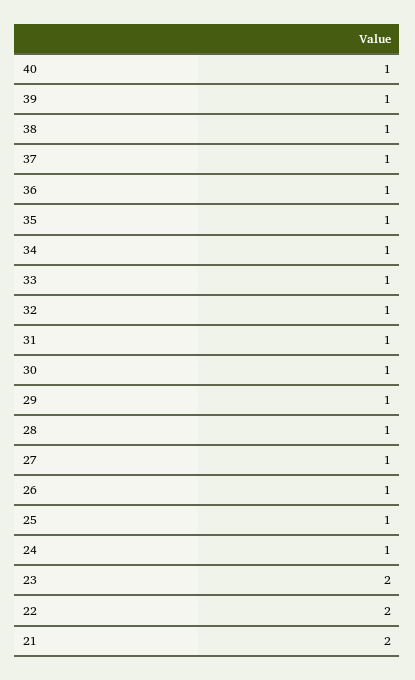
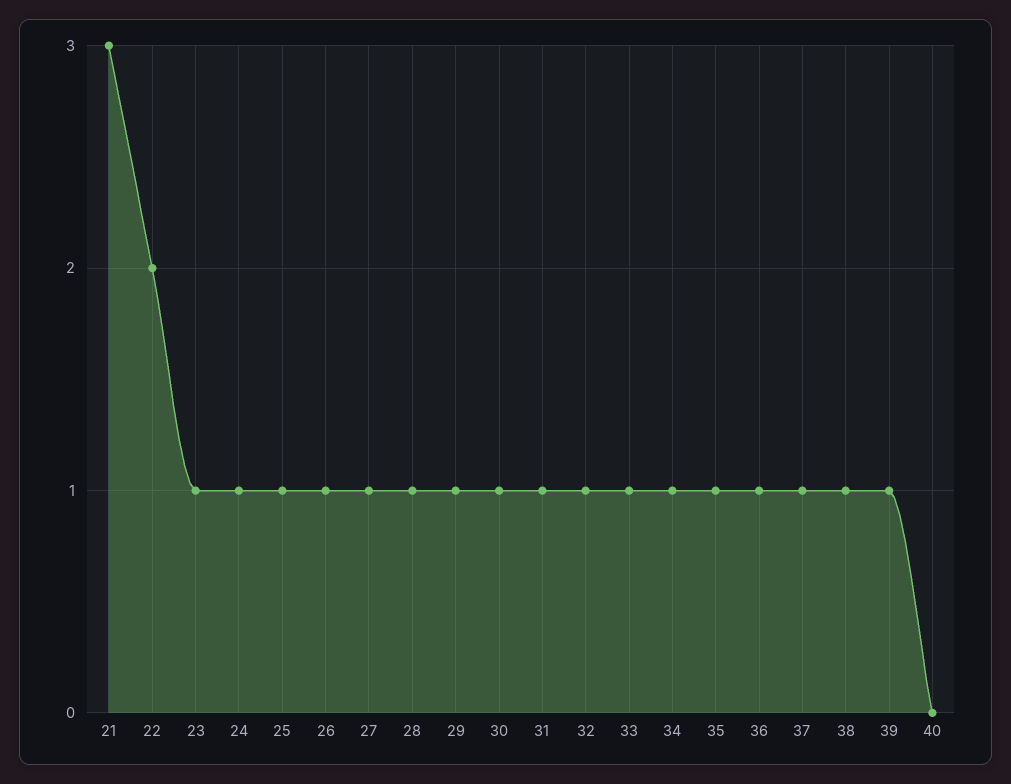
  {
-   "40": 1,
+   "40": 0,
    "39": 1,
    "38": 1,
    "37": 1,
    "36": 1,
    "35": 1,
    "34": 1,
    "33": 1,
    "32": 1,
    "31": 1,
    "30": 1,
    "29": 1,
    "28": 1,
    "27": 1,
    "26": 1,
    "25": 1,
    "24": 1,
-   "23": 2,
+   "23": 1,
    "22": 2,
-   "21": 2
+   "21": 3
  }

